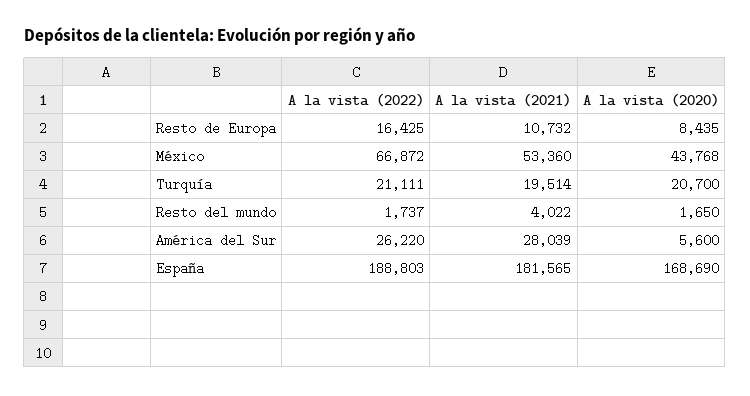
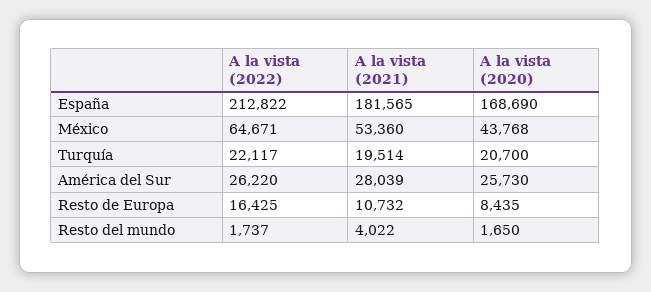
  {
    "A la vista (2022)": {
      "Resto de Europa": 16425,
-     "México": 66872,
+     "México": 64671,
-     "Turquía": 21111,
+     "Turquía": 22117,
      "Resto del mundo": 1737,
      "América del Sur": 26220,
-     "España": 188803
+     "España": 212822
    },
    "A la vista (2021)": {
      "Resto de Europa": 10732,
      "México": 53360,
      "Turquía": 19514,
      "Resto del mundo": 4022,
      "América del Sur": 28039,
      "España": 181565
    },
    "A la vista (2020)": {
      "Resto de Europa": 8435,
      "México": 43768,
      "Turquía": 20700,
      "Resto del mundo": 1650,
-     "América del Sur": 5600,
+     "América del Sur": 25730,
      "España": 168690
    }
  }

